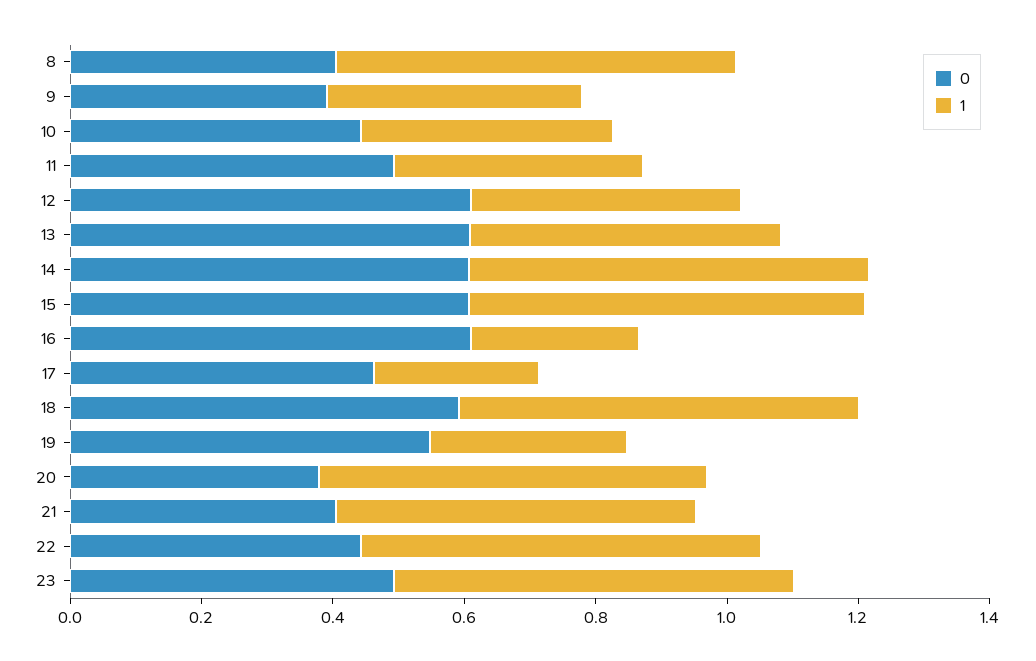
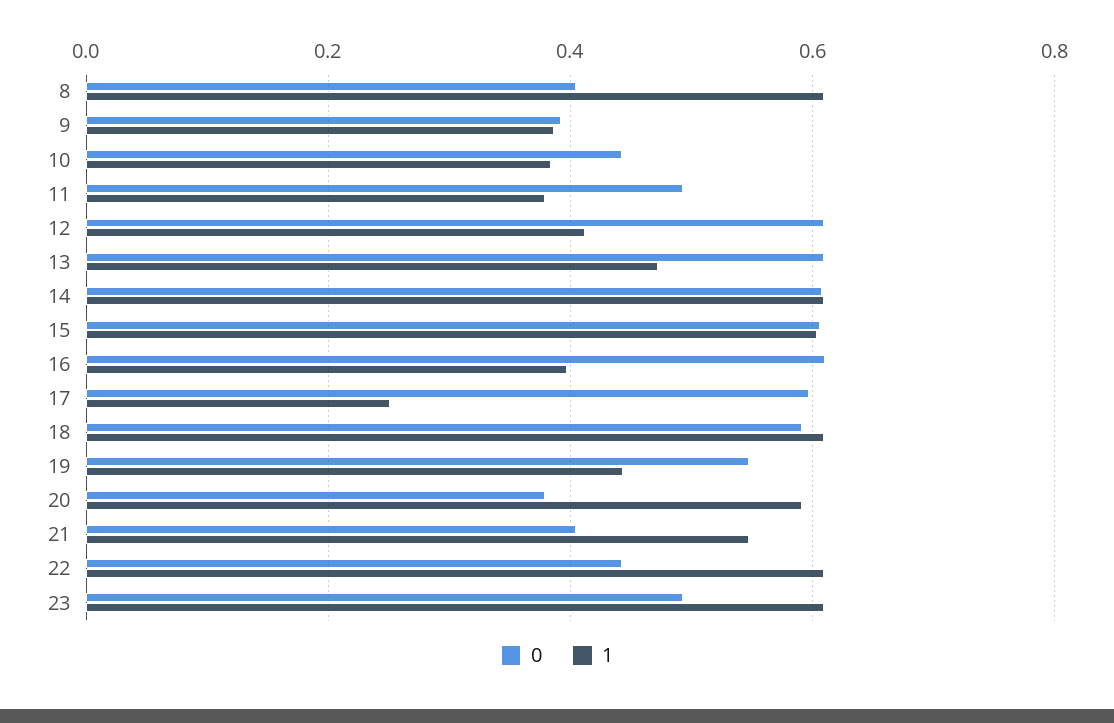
  {
    "0": {
      "8": 0.4,
      "9": 0.4,
      "10": 0.44,
      "11": 0.5,
      "12": 0.6,
      "13": 0.6,
      "14": 0.6,
      "15": 0.6,
      "16": 0.6,
-     "17": 0.45,
+     "17": 0.6,
      "18": 0.6,
      "19": 0.54,
      "20": 0.38,
      "21": 0.4,
      "22": 0.44,
      "23": 0.5
    },
    "1": {
      "8": 0.6,
      "9": 0.38,
      "10": 0.38,
      "11": 0.38,
      "12": 0.42,
      "13": 0.48,
      "14": 0.6,
      "15": 0.6,
-     "16": 0.25,
+     "16": 0.4,
      "17": 0.26,
      "18": 0.6,
-     "19": 0.3,
+     "19": 0.44,
      "20": 0.6,
      "21": 0.54,
      "22": 0.6,
      "23": 0.6
    }
  }

